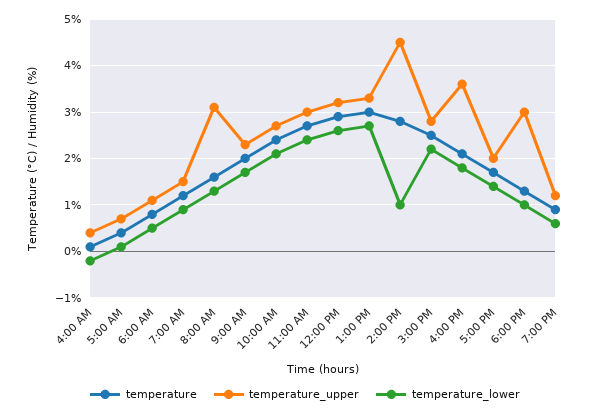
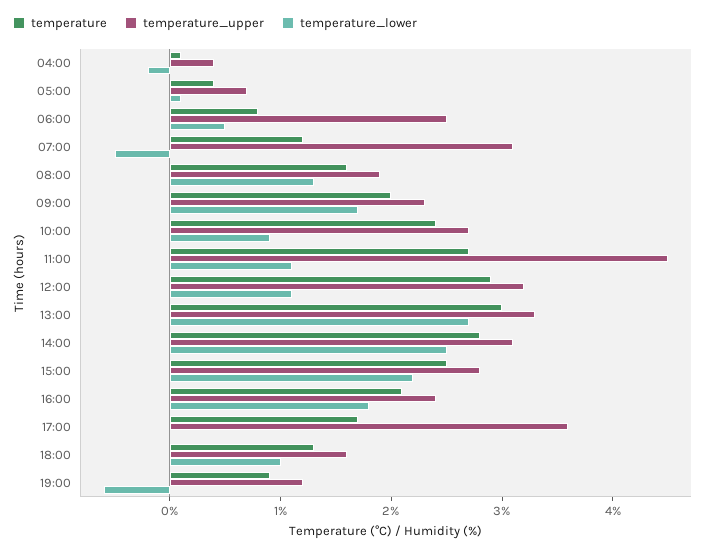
  {
    "temperature": {
      "4:00 AM": 0.1,
      "5:00 AM": 0.4,
      "6:00 AM": 0.8,
      "7:00 AM": 1.2,
      "8:00 AM": 1.6,
      "9:00 AM": 2,
      "10:00 AM": 2.4,
      "11:00 AM": 2.7,
      "12:00 PM": 2.9,
      "1:00 PM": 3,
      "2:00 PM": 2.8,
      "3:00 PM": 2.5,
      "4:00 PM": 2.1,
      "5:00 PM": 1.7,
      "6:00 PM": 1.3,
      "7:00 PM": 0.9
    },
    "temperature_upper": {
      "4:00 AM": 0.4,
      "5:00 AM": 0.7,
-     "6:00 AM": 1,
+     "6:00 AM": 2.5,
-     "7:00 AM": 1.5,
+     "7:00 AM": 3.1,
-     "8:00 AM": 3,
+     "8:00 AM": 1.9,
      "9:00 AM": 2.3,
      "10:00 AM": 2.7,
-     "11:00 AM": 3,
+     "11:00 AM": 4.5,
      "12:00 PM": 3.2,
      "1:00 PM": 3.3,
-     "2:00 PM": 4.5,
+     "2:00 PM": 3.1,
      "3:00 PM": 2.8,
-     "4:00 PM": 3.5,
+     "4:00 PM": 2.4,
-     "5:00 PM": 2,
+     "5:00 PM": 3.6,
-     "6:00 PM": 3,
+     "6:00 PM": 1.6,
      "7:00 PM": 1.2
    },
    "temperature_lower": {
      "4:00 AM": -0.2,
      "5:00 AM": 0.1,
      "6:00 AM": 0.5,
-     "7:00 AM": 1,
+     "7:00 AM": -0.5,
      "8:00 AM": 1.3,
      "9:00 AM": 1.7,
-     "10:00 AM": 2,
+     "10:00 AM": 0.9,
-     "11:00 AM": 2.5,
+     "11:00 AM": 1.1,
-     "12:00 PM": 2.5,
+     "12:00 PM": 1.1,
      "1:00 PM": 2.7,
-     "2:00 PM": 1,
+     "2:00 PM": 2.5,
      "3:00 PM": 2.2,
      "4:00 PM": 1.8,
-     "5:00 PM": 1.5,
+     "5:00 PM": 0,
      "6:00 PM": 1,
-     "7:00 PM": 0.5
+     "7:00 PM": -0.6
    }
  }

